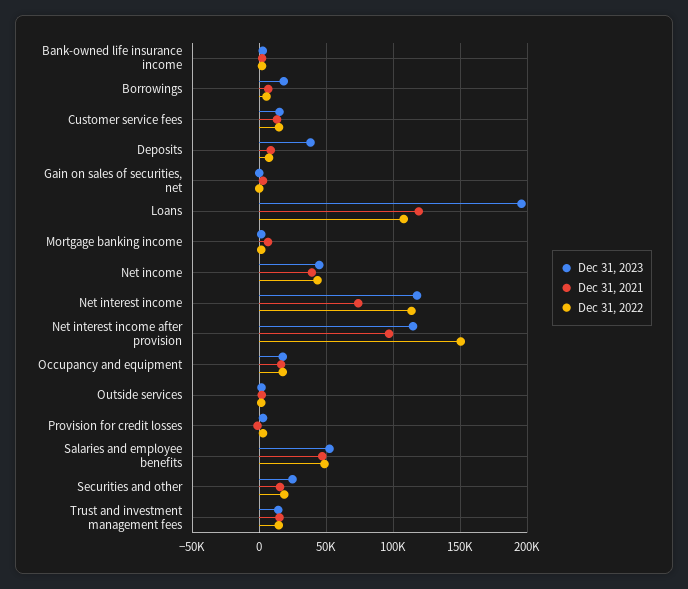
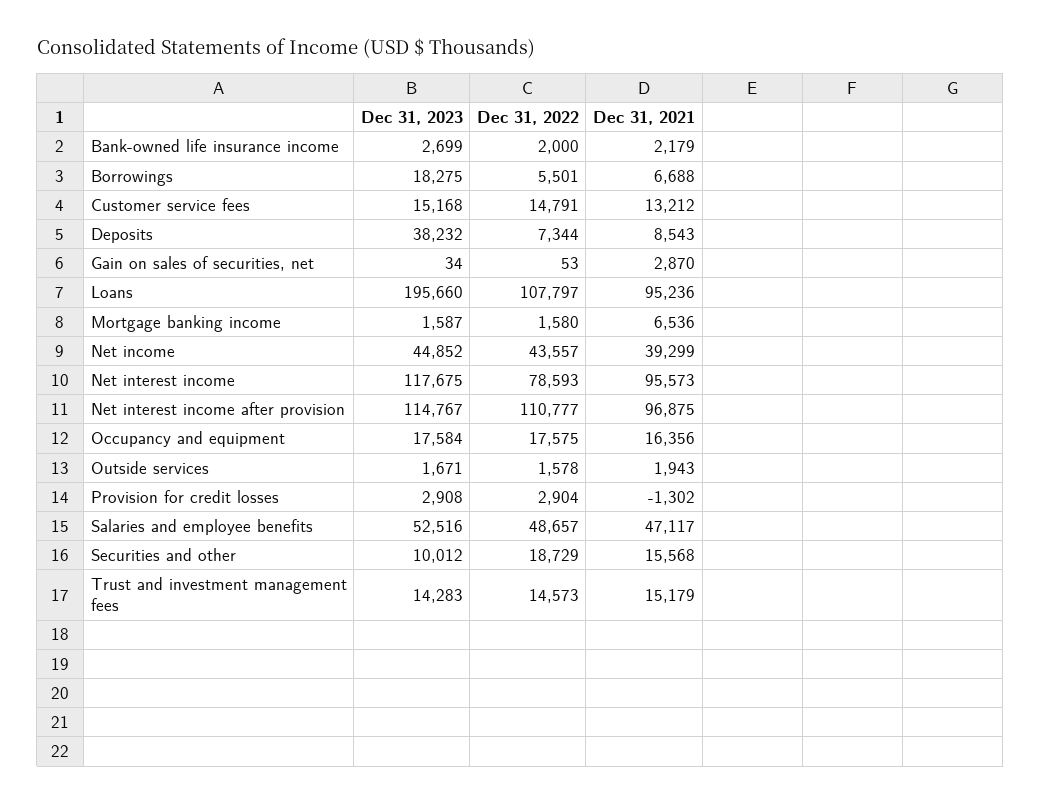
  {
    "Dec 31, 2023": {
      "Bank-owned life insurance income": 2699,
      "Borrowings": 18275,
      "Customer service fees": 15168,
      "Deposits": 38232,
      "Gain on sales of securities, net": 34,
      "Loans": 195660,
      "Mortgage banking income": 1587,
      "Net income": 44852,
      "Net interest income": 117675,
      "Net interest income after provision": 114767,
      "Occupancy and equipment": 17584,
      "Outside services": 1671,
      "Provision for credit losses": 2908,
      "Salaries and employee benefits": 52516,
-     "Securities and other": 25000,
+     "Securities and other": 10012,
      "Trust and investment management fees": 14283
    },
    "Dec 31, 2021": {
      "Bank-owned life insurance income": 2179,
      "Borrowings": 6688,
      "Customer service fees": 13212,
      "Deposits": 8543,
      "Gain on sales of securities, net": 2870,
-     "Loans": 120000,
+     "Loans": 95236,
      "Mortgage banking income": 6536,
      "Net income": 39299,
-     "Net interest income": 75000,
+     "Net interest income": 95573,
      "Net interest income after provision": 96875,
      "Occupancy and equipment": 16356,
      "Outside services": 1943,
      "Provision for credit losses": -1302,
      "Salaries and employee benefits": 47117,
      "Securities and other": 15568,
      "Trust and investment management fees": 15179
    },
    "Dec 31, 2022": {
      "Bank-owned life insurance income": 2000,
      "Borrowings": 5501,
      "Customer service fees": 14791,
      "Deposits": 7344,
      "Gain on sales of securities, net": 53,
      "Loans": 107797,
      "Mortgage banking income": 1580,
      "Net income": 43557,
-     "Net interest income": 115000,
+     "Net interest income": 78593,
-     "Net interest income after provision": 150000,
+     "Net interest income after provision": 110777,
      "Occupancy and equipment": 17575,
      "Outside services": 1578,
      "Provision for credit losses": 2904,
      "Salaries and employee benefits": 48657,
      "Securities and other": 18729,
      "Trust and investment management fees": 14573
    }
  }

